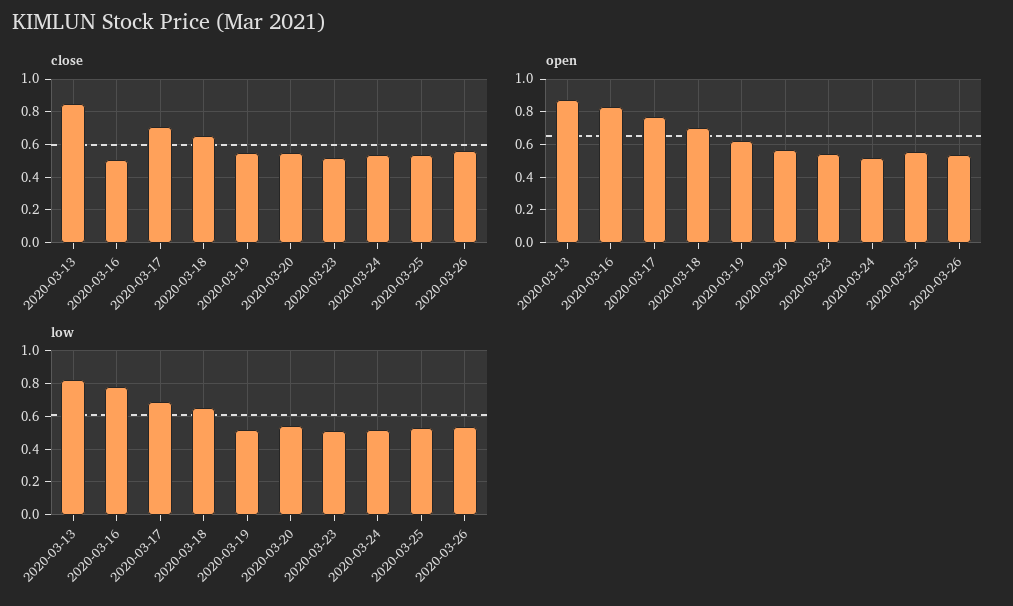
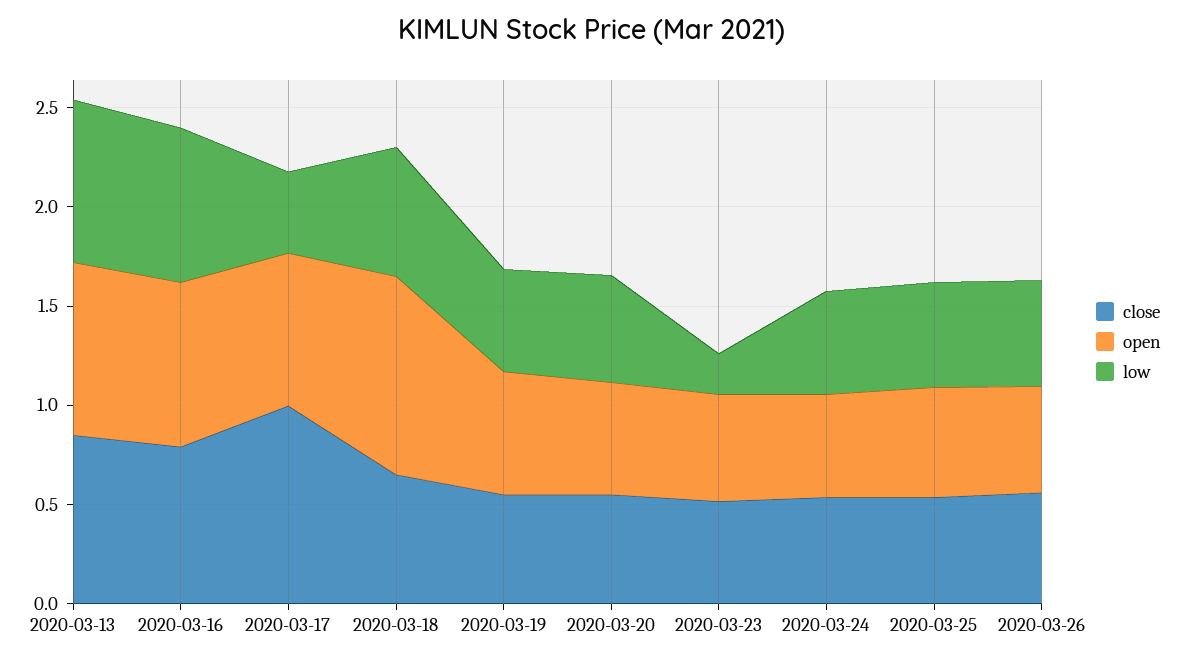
  {
    "close": {
      "2020-03-13": 0.85,
-     "2020-03-16": 0.5,
+     "2020-03-16": 0.8,
-     "2020-03-17": 0.7,
+     "2020-03-17": 1,
      "2020-03-18": 0.65,
      "2020-03-19": 0.55,
      "2020-03-20": 0.55,
      "2020-03-23": 0.5,
      "2020-03-24": 0.55,
      "2020-03-25": 0.55,
      "2020-03-26": 0.55
    },
    "open": {
      "2020-03-13": 0.85,
      "2020-03-16": 0.85,
      "2020-03-17": 0.75,
-     "2020-03-18": 0.7,
+     "2020-03-18": 1,
      "2020-03-19": 0.6,
      "2020-03-20": 0.55,
      "2020-03-23": 0.55,
      "2020-03-24": 0.5,
      "2020-03-25": 0.55,
      "2020-03-26": 0.55
    },
    "low": {
      "2020-03-13": 0.8,
      "2020-03-16": 0.8,
-     "2020-03-17": 0.7,
+     "2020-03-17": 0.4,
      "2020-03-18": 0.65,
      "2020-03-19": 0.5,
      "2020-03-20": 0.55,
-     "2020-03-23": 0.5,
+     "2020-03-23": 0.2,
      "2020-03-24": 0.5,
      "2020-03-25": 0.55,
      "2020-03-26": 0.55
    }
  }

